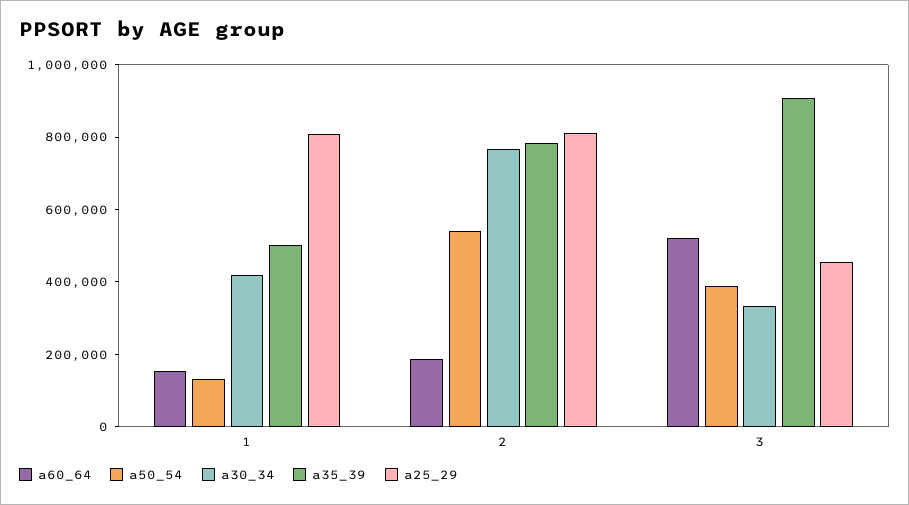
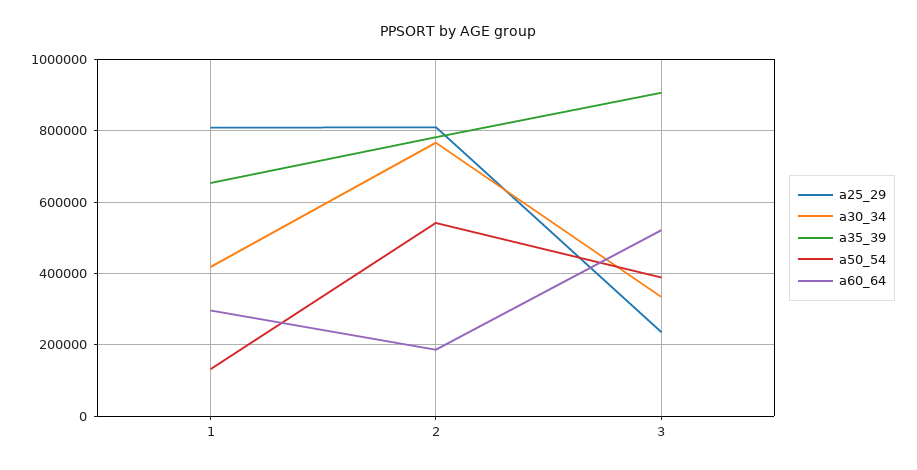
  {
    "a60_64": {
-     "1": 150000,
+     "1": 300000,
      "2": 180000,
      "3": 520000
    },
    "a50_54": {
      "1": 140000,
      "2": 540000,
      "3": 380000
    },
    "a30_34": {
      "1": 420000,
      "2": 760000,
      "3": 340000
    },
    "a35_39": {
-     "1": 500000,
+     "1": 660000,
      "2": 780000,
      "3": 900000
    },
    "a25_29": {
      "1": 800000,
      "2": 820000,
-     "3": 450000
+     "3": 240000
    }
  }

